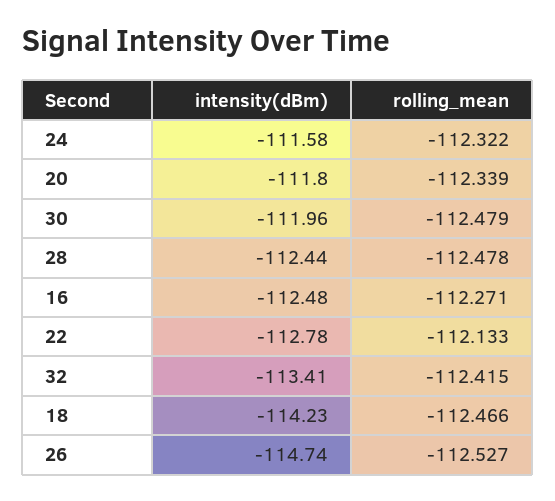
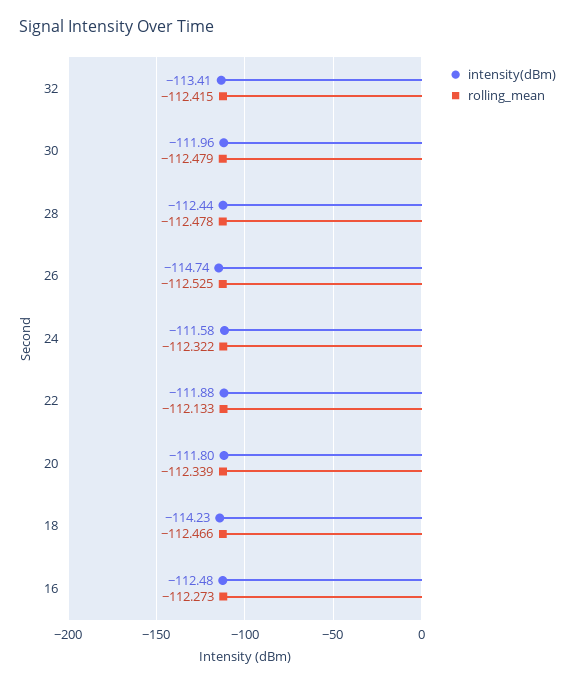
  {
    "intensity(dBm)": {
      "24": -111.58,
      "20": -111.8,
      "30": -111.96,
      "28": -112.44,
      "16": -112.48,
-     "22": -112.78,
+     "22": -111.88,
      "32": -113.41,
      "18": -114.23,
      "26": -114.74
    },
    "rolling_mean": {
      "24": -112.322,
      "20": -112.339,
      "30": -112.479,
      "28": -112.478,
-     "16": -112.271,
+     "16": -112.273,
      "22": -112.133,
      "32": -112.415,
      "18": -112.466,
-     "26": -112.527
+     "26": -112.525
    }
  }

